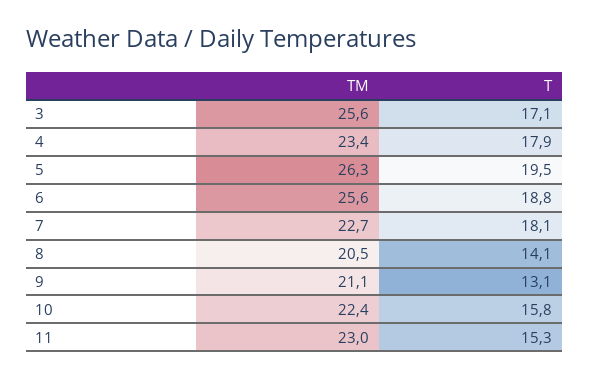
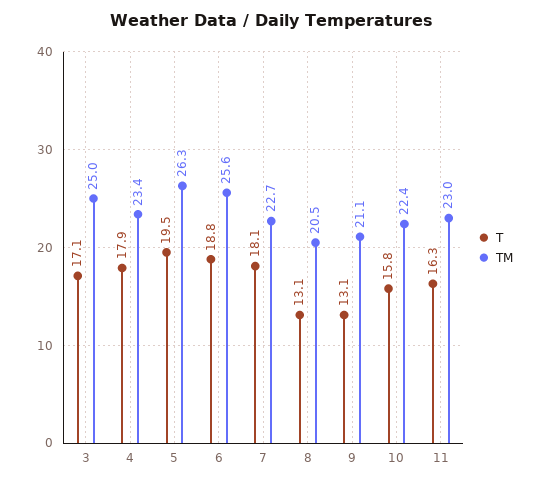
  {
    "TM": {
-     "3": 25.6,
+     "3": 25,
      "4": 23.4,
      "5": 26.3,
      "6": 25.6,
      "7": 22.7,
      "8": 20.5,
      "9": 21.1,
      "10": 22.4,
      "11": 23
    },
    "T": {
      "3": 17.1,
      "4": 17.9,
      "5": 19.5,
      "6": 18.8,
      "7": 18.1,
-     "8": 14.1,
+     "8": 13.1,
      "9": 13.1,
      "10": 15.8,
-     "11": 15.3
+     "11": 16.3
    }
  }

